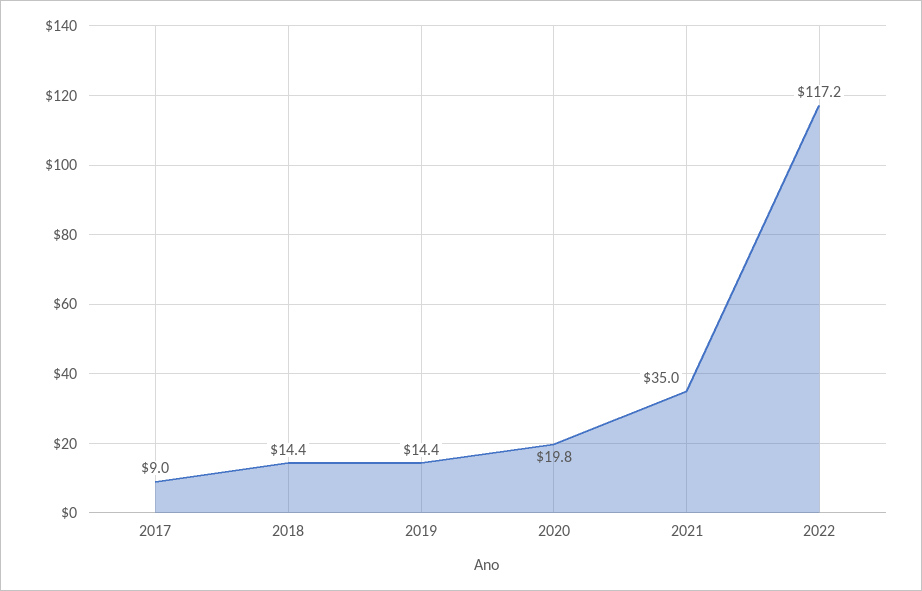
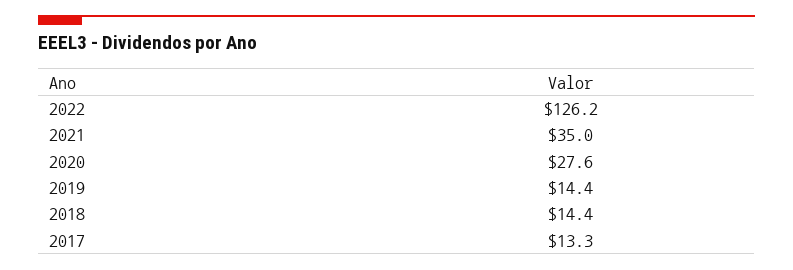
  {
-   "2017": 9,
+   "2017": 13.3,
    "2018": 14.4,
    "2019": 14.4,
-   "2020": 19.8,
+   "2020": 27.6,
    "2021": 35,
-   "2022": 117.2
+   "2022": 126.2
  }

